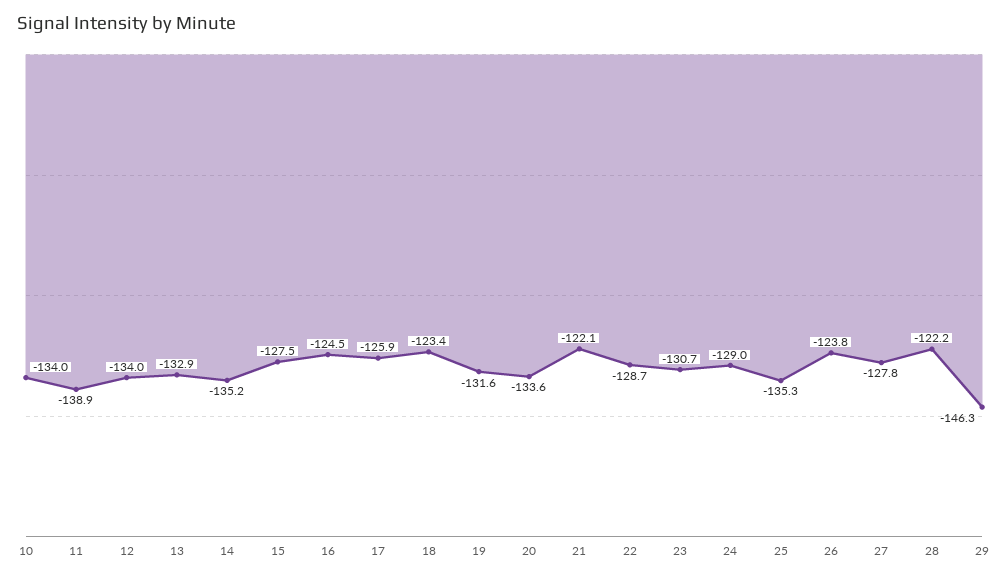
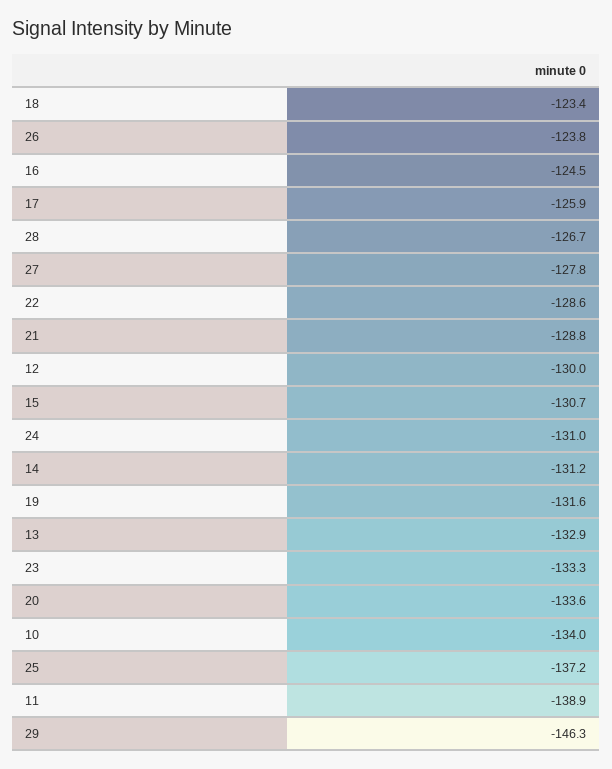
  {
    "10": -134,
    "11": -138.9,
-   "12": -134,
+   "12": -130,
    "13": -132.9,
-   "14": -135.2,
+   "14": -131.2,
-   "15": -127.5,
+   "15": -130.7,
    "16": -124.5,
    "17": -125.9,
    "18": -123.4,
    "19": -131.6,
    "20": -133.6,
-   "21": -122.1,
+   "21": -128.8,
-   "22": -128.7,
+   "22": -128.6,
-   "23": -130.7,
+   "23": -133.3,
-   "24": -129,
+   "24": -131,
-   "25": -135.3,
+   "25": -137.2,
    "26": -123.8,
    "27": -127.8,
-   "28": -122.2,
+   "28": -126.7,
    "29": -146.3
  }

